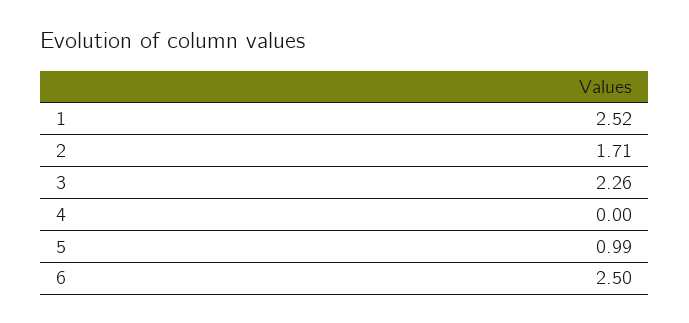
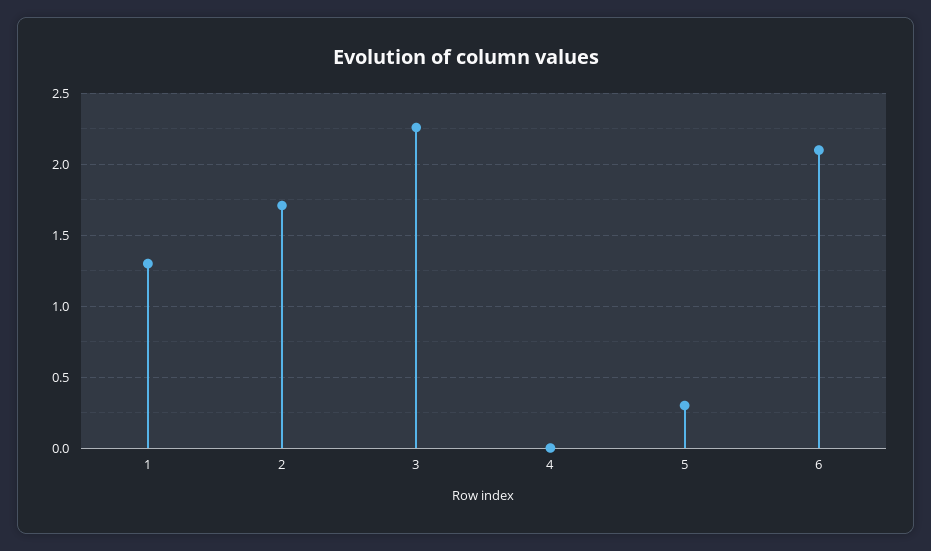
  {
-   "1": 2.52,
+   "1": 1.3,
    "2": 1.71,
    "3": 2.26,
    "4": 0,
-   "5": 0.99,
+   "5": 0.3,
-   "6": 2.5
+   "6": 2.1
  }

